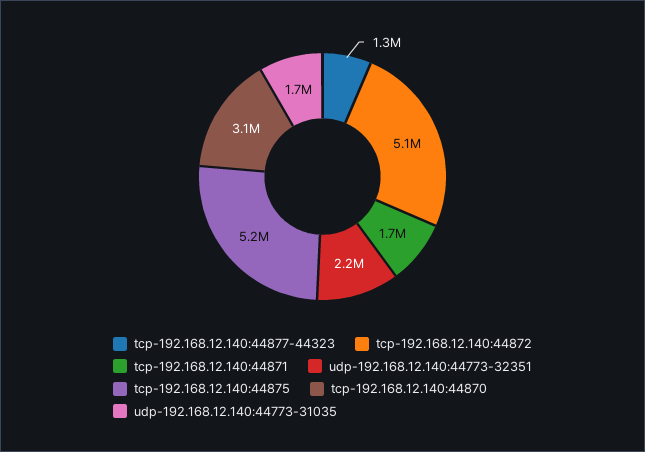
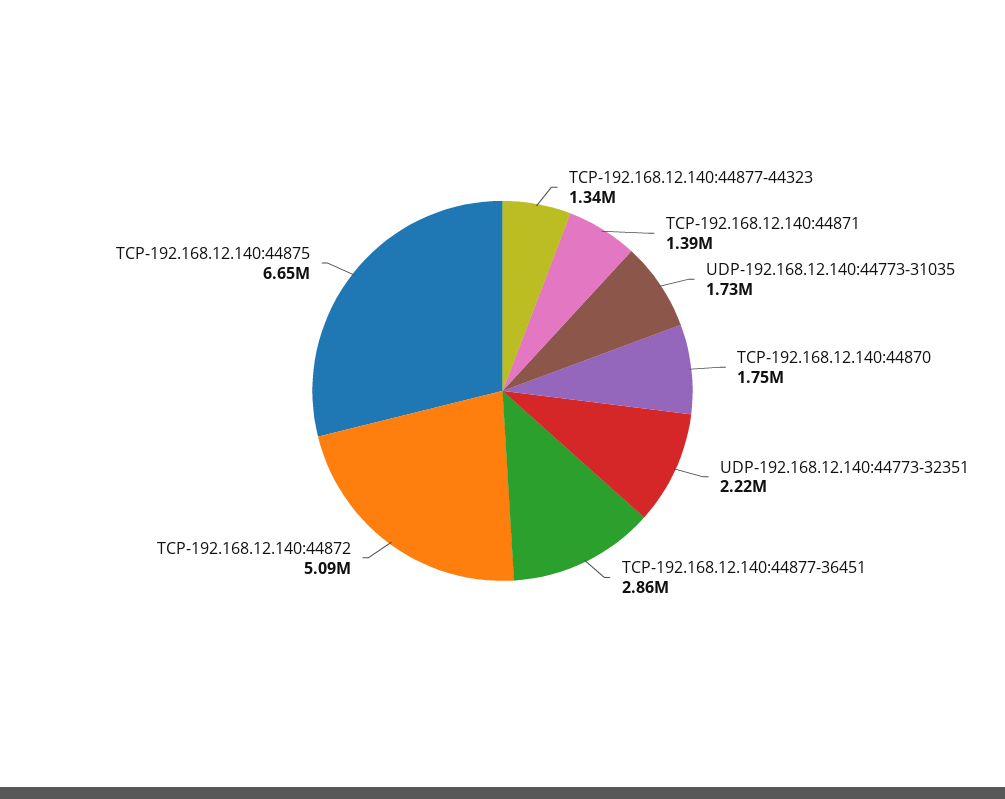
  {
    "tcp-192.168.12.140:44877-44323": 1340000,
    "tcp-192.168.12.140:44872": 5090000,
-   "tcp-192.168.12.140:44871": 1700000,
+   "tcp-192.168.12.140:44871": 1390000,
    "udp-192.168.12.140:44773-32351": 2220000,
-   "tcp-192.168.12.140:44875": 5200000,
+   "tcp-192.168.12.140:44875": 6650000,
-   "tcp-192.168.12.140:44870": 3100000,
+   "tcp-192.168.12.140:44870": 1750000,
-   "udp-192.168.12.140:44773-31035": 1730000
+   "udp-192.168.12.140:44773-31035": 1730000,
+   "TCP-192.168.12.140:44877-36451": 2860000
  }

